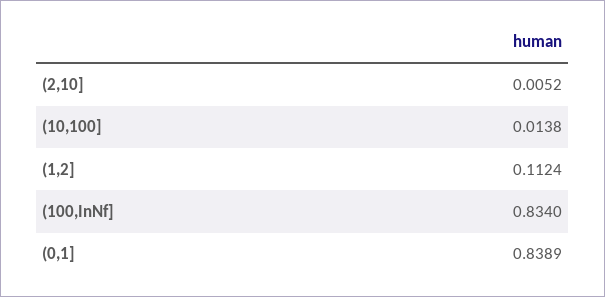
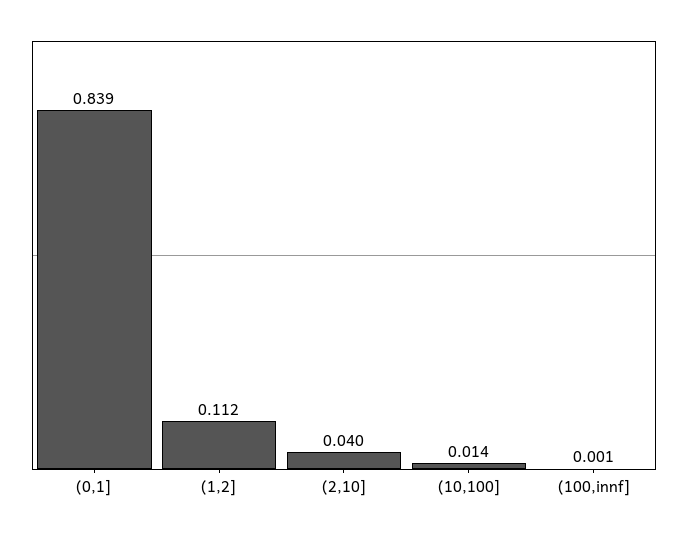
  {
-   "(2,10]": 0.0052,
+   "(2,10]": 0.04,
    "(10,100]": 0.0138,
    "(1,2]": 0.1124,
-   "(100,InNf]": 0.834,
+   "(100,InNf]": 0.001,
    "(0,1]": 0.8389
  }

